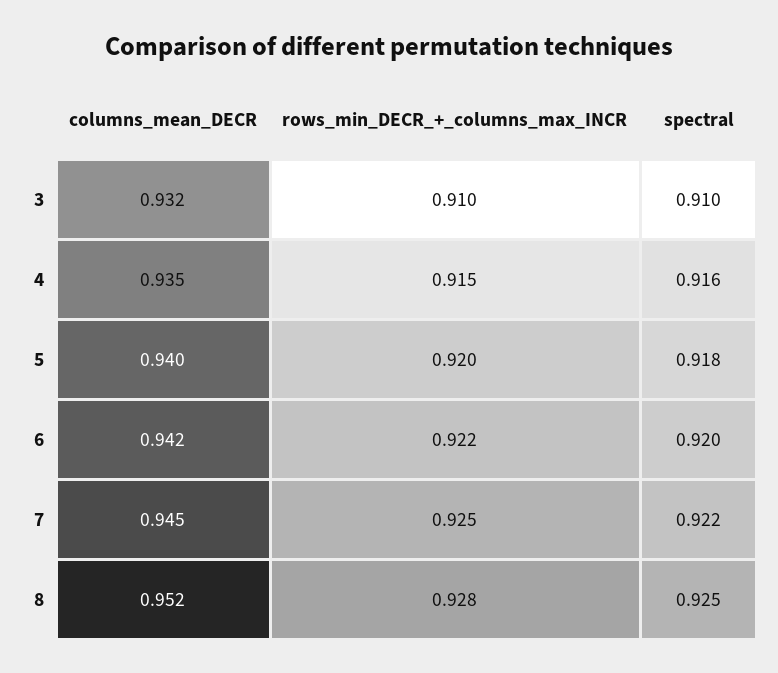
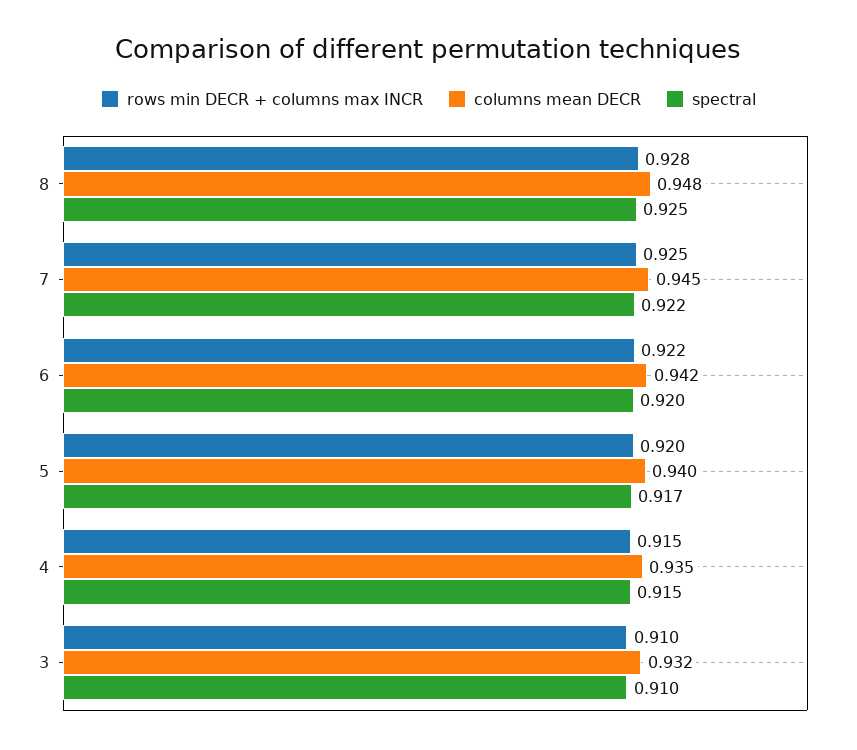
  {
    "columns_mean_DECR": {
      "3": 0.932,
      "4": 0.935,
      "5": 0.94,
      "6": 0.942,
      "7": 0.945,
-     "8": 0.952
+     "8": 0.948
    },
    "rows_min_DECR_+_columns_max_INCR": {
      "3": 0.91,
      "4": 0.915,
      "5": 0.92,
      "6": 0.922,
      "7": 0.925,
      "8": 0.928
    },
    "spectral": {
      "3": 0.91,
-     "4": 0.916,
+     "4": 0.915,
-     "5": 0.918,
+     "5": 0.917,
      "6": 0.92,
      "7": 0.922,
      "8": 0.925
    }
  }

